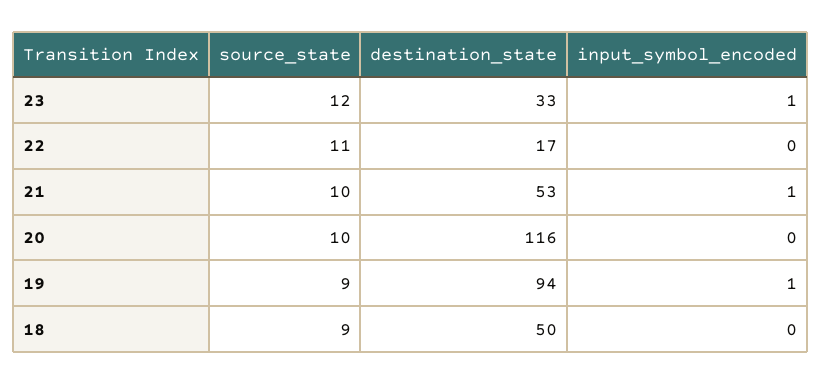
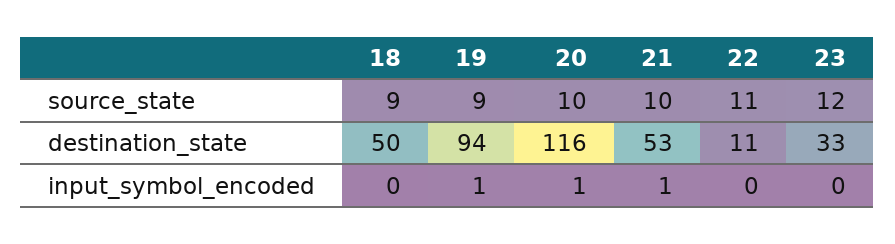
  {
    "source_state": {
      "23": 12,
      "22": 11,
      "21": 10,
      "20": 10,
      "19": 9,
      "18": 9
    },
    "destination_state": {
      "23": 33,
-     "22": 17,
+     "22": 11,
      "21": 53,
      "20": 116,
      "19": 94,
      "18": 50
    },
    "input_symbol_encoded": {
-     "23": 1,
+     "23": 0,
      "22": 0,
      "21": 1,
-     "20": 0,
+     "20": 1,
      "19": 1,
      "18": 0
    }
  }

